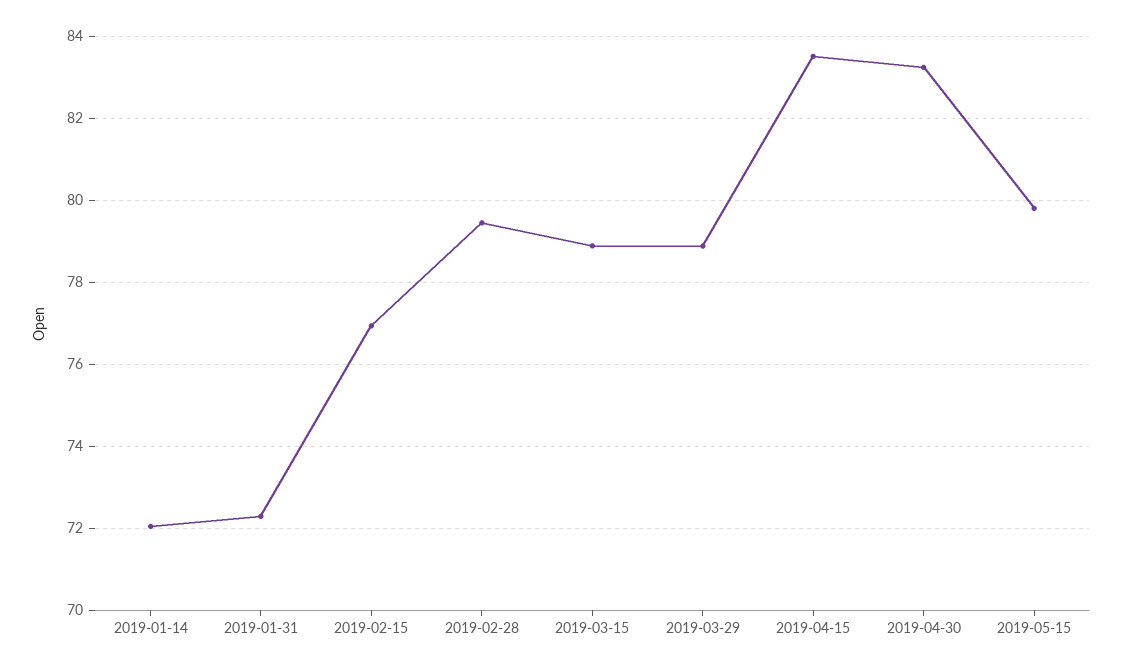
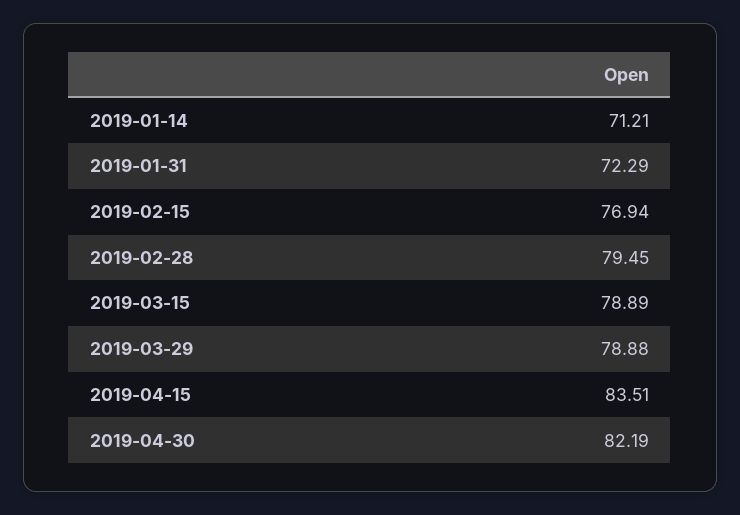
  {
-   "2019-01-14": 72,
+   "2019-01-14": 71.21,
    "2019-01-31": 72.29,
    "2019-02-15": 76.94,
    "2019-02-28": 79.45,
    "2019-03-15": 78.89,
    "2019-03-29": 78.88,
    "2019-04-15": 83.51,
-   "2019-04-30": 83.2,
+   "2019-04-30": 82.19
-   "2019-05-15": 79.8
  }

